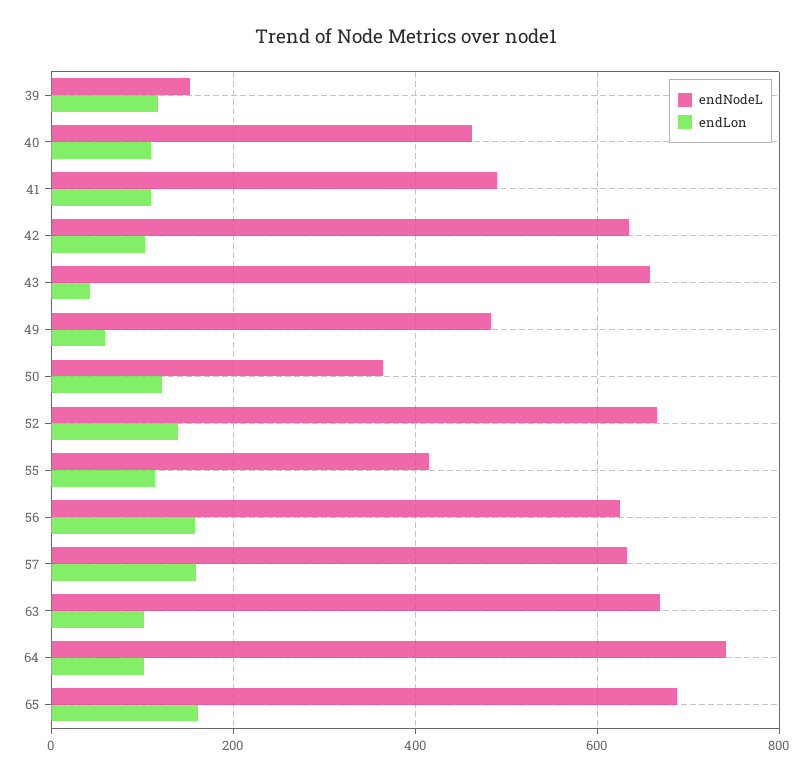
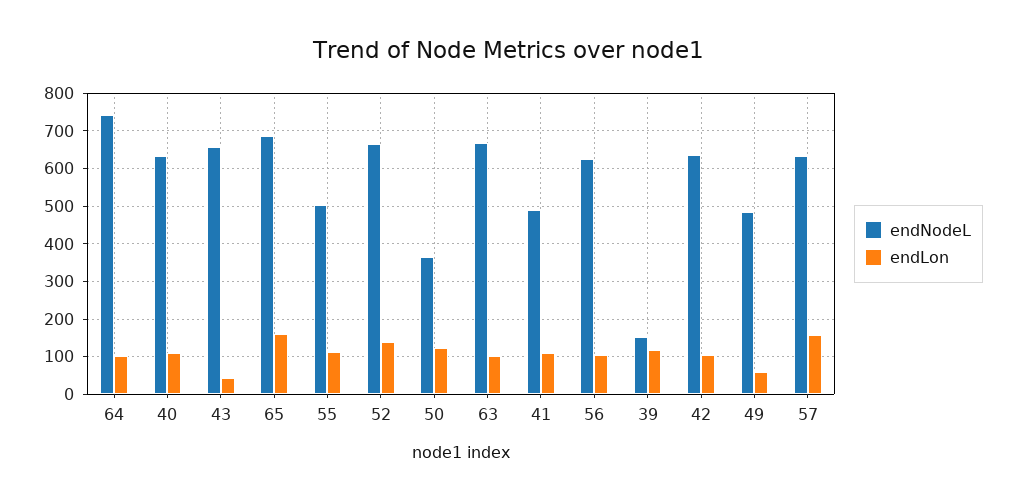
  {
    "endNodeL": {
      "39": 160,
-     "40": 460,
+     "40": 640,
      "41": 500,
      "42": 640,
      "43": 660,
      "49": 480,
      "50": 360,
      "52": 660,
-     "55": 420,
+     "55": 500,
      "56": 620,
      "57": 640,
      "63": 660,
      "64": 740,
      "65": 680
    },
    "endLon": {
      "39": 120,
      "40": 120,
      "41": 100,
      "42": 100,
      "43": 40,
      "49": 60,
      "50": 120,
      "52": 140,
      "55": 120,
-     "56": 160,
+     "56": 100,
      "57": 160,
      "63": 100,
      "64": 100,
      "65": 160
    }
  }

